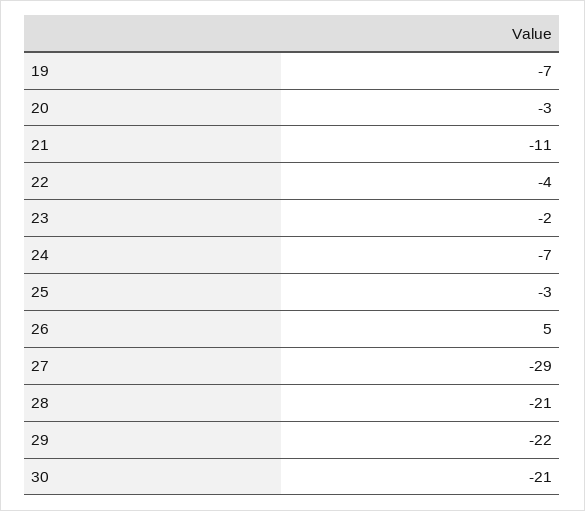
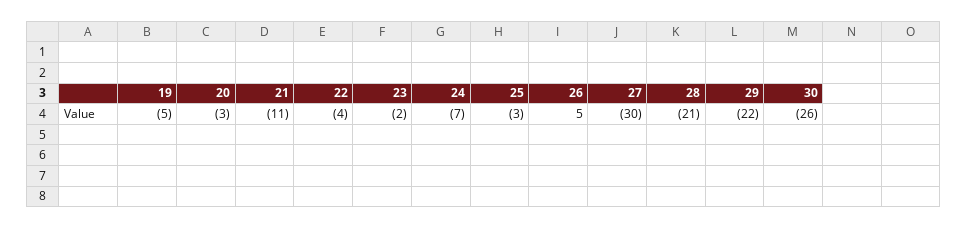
  {
-   "19": -7,
+   "19": -5,
    "20": -3,
    "21": -11,
    "22": -4,
    "23": -2,
    "24": -7,
    "25": -3,
    "26": 5,
-   "27": -29,
+   "27": -30,
    "28": -21,
    "29": -22,
-   "30": -21
+   "30": -26
  }

